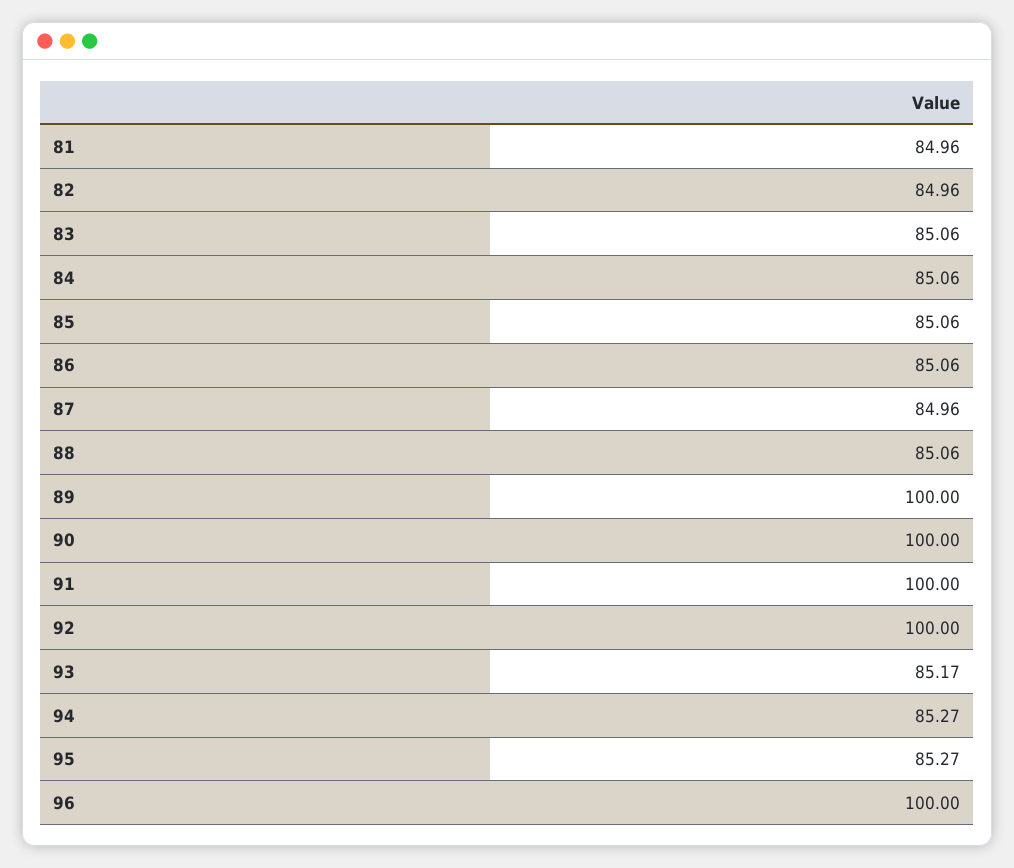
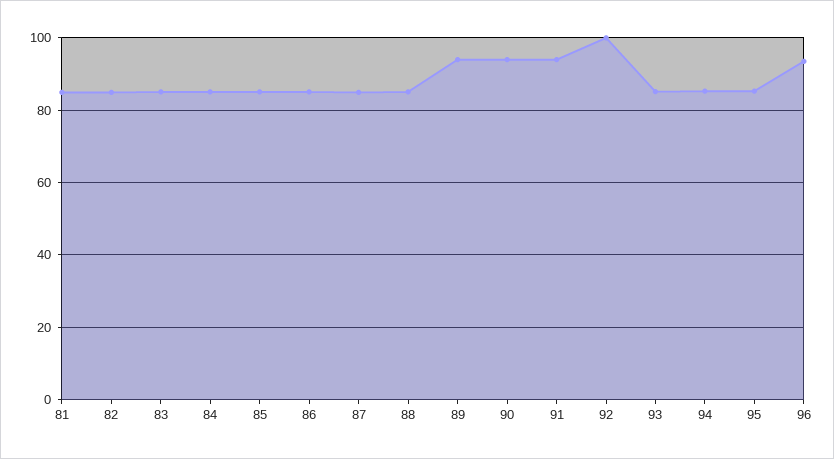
  {
    "81": 84.96,
    "82": 84.96,
    "83": 85.06,
    "84": 85.06,
    "85": 85.06,
    "86": 85.06,
    "87": 84.96,
    "88": 85.06,
-   "89": 100,
+   "89": 94,
-   "90": 100,
+   "90": 94,
-   "91": 100,
+   "91": 94,
    "92": 100,
    "93": 85.17,
    "94": 85.27,
    "95": 85.27,
-   "96": 100
+   "96": 94
  }

